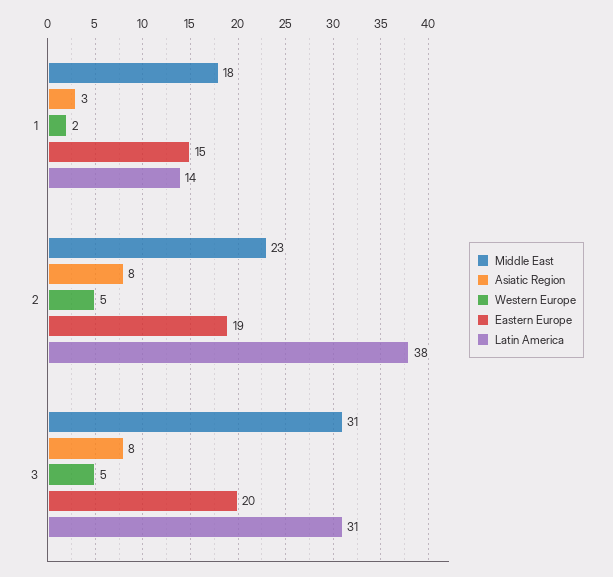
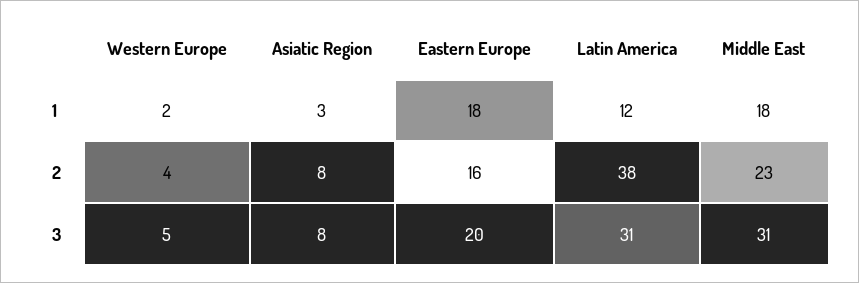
  {
    "Middle East": {
      "1": 18,
      "2": 23,
      "3": 31
    },
    "Asiatic Region": {
      "1": 3,
      "2": 8,
      "3": 8
    },
    "Western Europe": {
      "1": 2,
-     "2": 5,
+     "2": 4,
      "3": 5
    },
    "Eastern Europe": {
-     "1": 15,
+     "1": 18,
-     "2": 19,
+     "2": 16,
      "3": 20
    },
    "Latin America": {
-     "1": 14,
+     "1": 12,
      "2": 38,
      "3": 31
    }
  }

